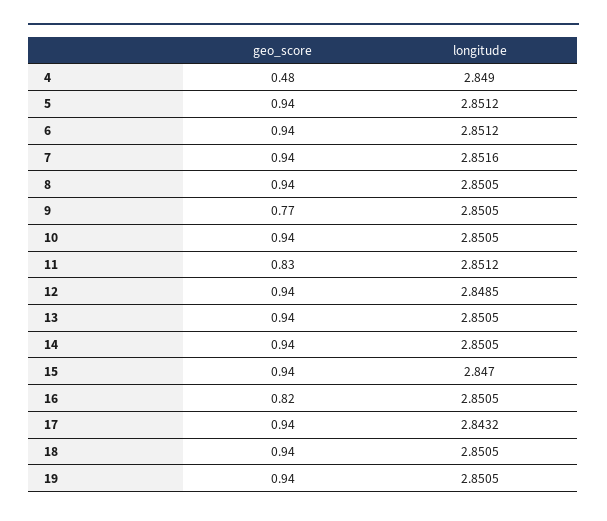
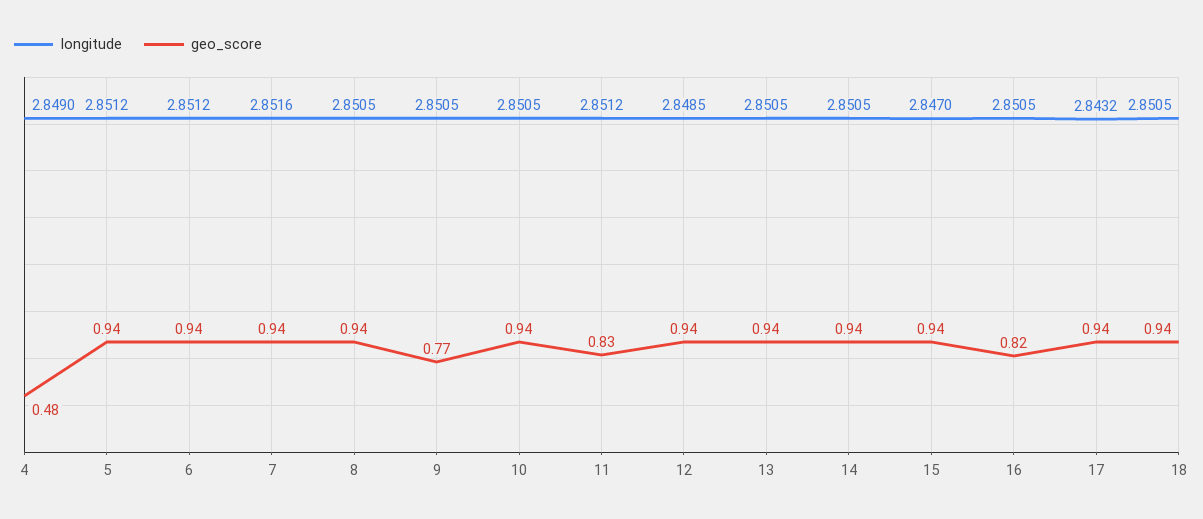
  {
    "geo_score": {
      "4": 0.48,
      "5": 0.94,
      "6": 0.94,
      "7": 0.94,
      "8": 0.94,
      "9": 0.77,
      "10": 0.94,
      "11": 0.83,
      "12": 0.94,
      "13": 0.94,
      "14": 0.94,
      "15": 0.94,
      "16": 0.82,
      "17": 0.94,
-     "18": 0.94,
+     "18": 0.94
-     "19": 0.94
    },
    "longitude": {
      "4": 2.849,
      "5": 2.8512,
      "6": 2.8512,
      "7": 2.8516,
      "8": 2.8505,
      "9": 2.8505,
      "10": 2.8505,
      "11": 2.8512,
      "12": 2.8485,
      "13": 2.8505,
      "14": 2.8505,
      "15": 2.847,
      "16": 2.8505,
      "17": 2.8432,
-     "18": 2.8505,
+     "18": 2.8505
-     "19": 2.8505
    }
  }

